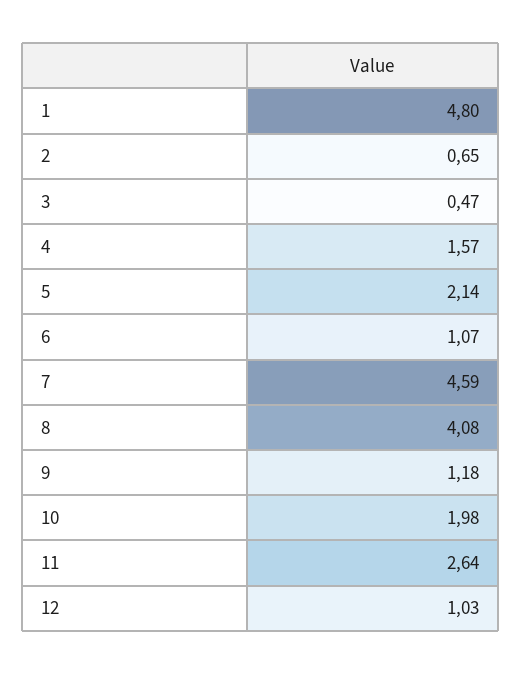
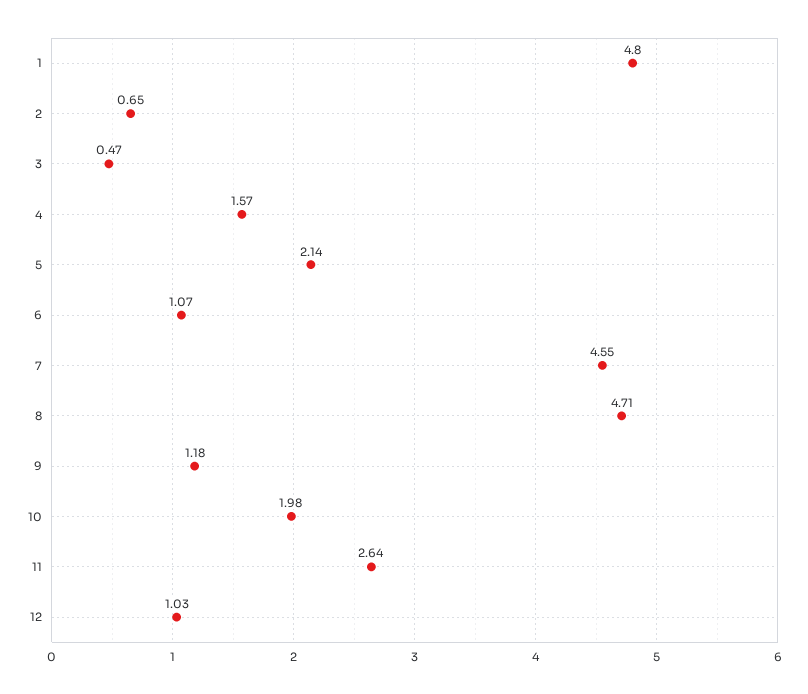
  {
    "1": 4.8,
    "2": 0.65,
    "3": 0.47,
    "4": 1.57,
    "5": 2.14,
    "6": 1.07,
-   "7": 4.59,
+   "7": 4.55,
-   "8": 4.08,
+   "8": 4.71,
    "9": 1.18,
    "10": 1.98,
    "11": 2.64,
    "12": 1.03
  }

